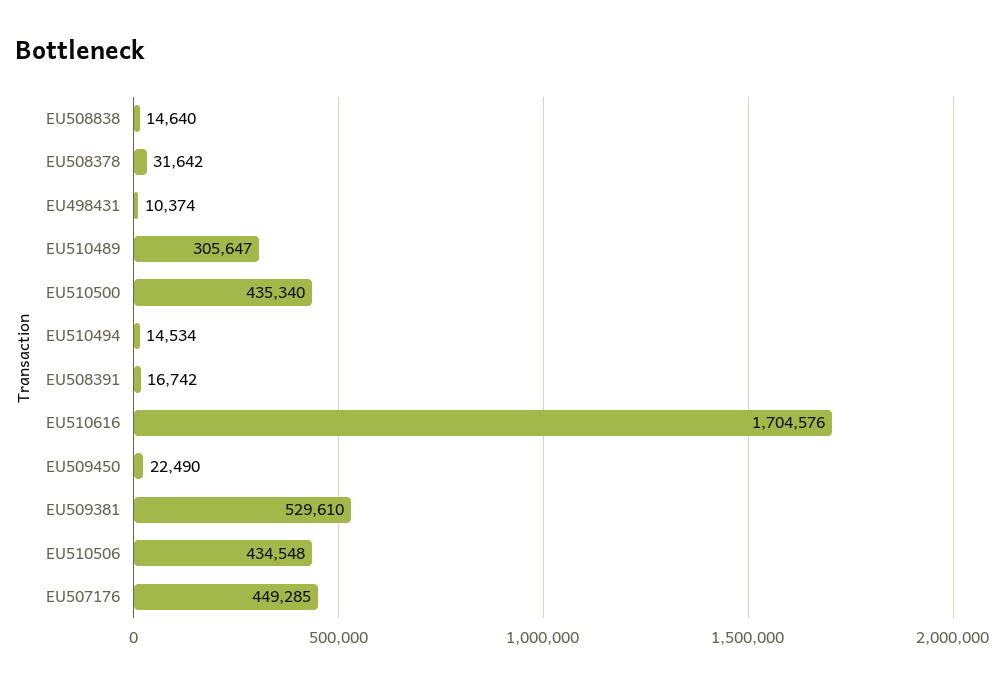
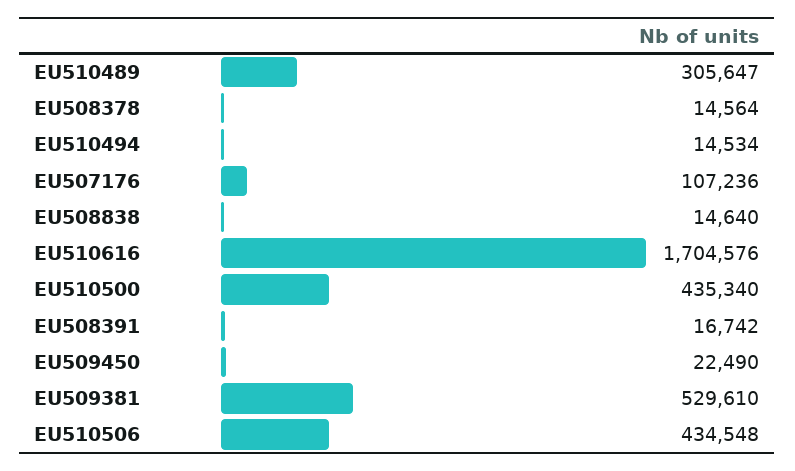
  {
    "EU508838": 14640,
-   "EU508378": 31642,
+   "EU508378": 14564,
-   "EU498431": 10374,
    "EU510489": 305647,
    "EU510500": 435340,
    "EU510494": 14534,
    "EU508391": 16742,
    "EU510616": 1704576,
    "EU509450": 22490,
    "EU509381": 529610,
    "EU510506": 434548,
-   "EU507176": 449285
+   "EU507176": 107236
  }

